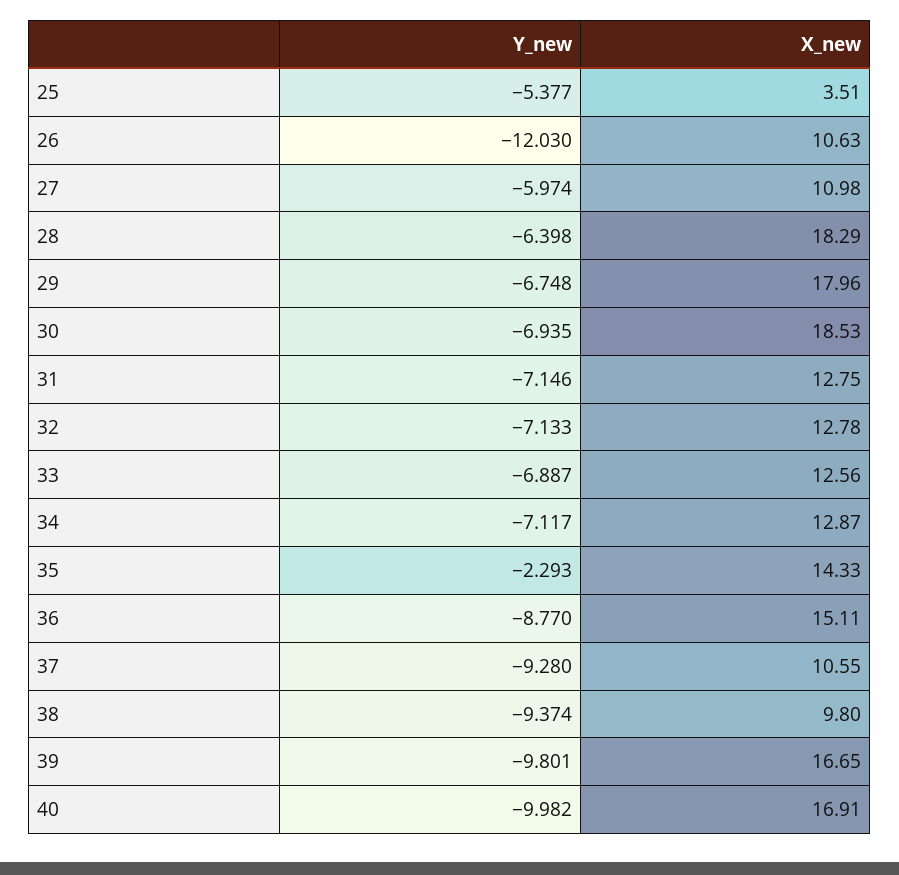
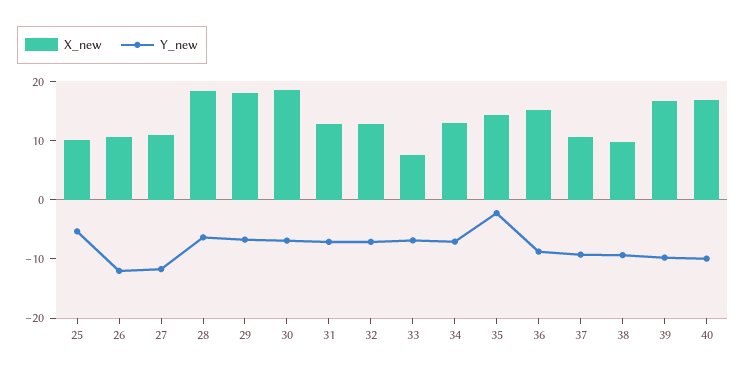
  {
    "Y_new": {
      "25": -5.377,
      "26": -12.03,
-     "27": -5.974,
+     "27": -12,
      "28": -6.398,
      "29": -6.748,
      "30": -6.935,
      "31": -7.146,
      "32": -7.133,
      "33": -6.887,
      "34": -7.117,
      "35": -2.293,
      "36": -8.77,
      "37": -9.28,
      "38": -9.374,
      "39": -9.801,
      "40": -9.982
    },
    "X_new": {
-     "25": 3.51,
+     "25": 10,
      "26": 10.63,
      "27": 10.98,
      "28": 18.29,
      "29": 17.96,
      "30": 18.53,
      "31": 12.75,
      "32": 12.78,
-     "33": 12.56,
+     "33": 8,
      "34": 12.87,
      "35": 14.33,
      "36": 15.11,
      "37": 10.55,
      "38": 9.8,
      "39": 16.65,
      "40": 16.91
    }
  }

